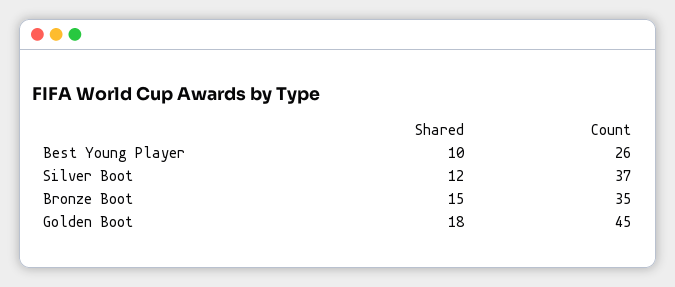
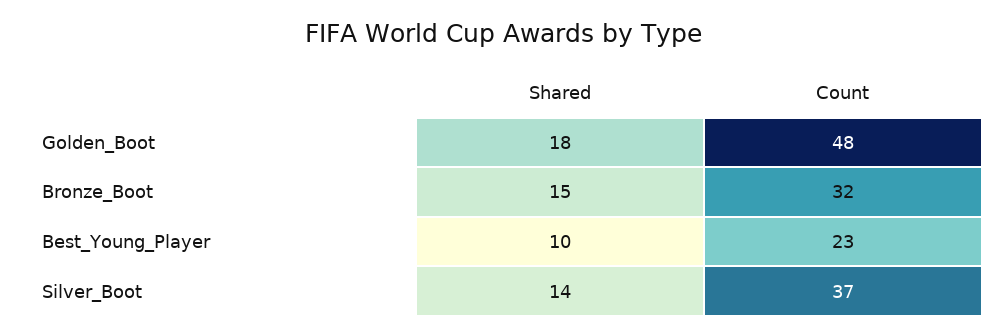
  {
    "Shared": {
      "Best Young Player": 10,
-     "Silver Boot": 12,
+     "Silver Boot": 14,
      "Bronze Boot": 15,
      "Golden Boot": 18
    },
    "Count": {
-     "Best Young Player": 26,
+     "Best Young Player": 23,
      "Silver Boot": 37,
-     "Bronze Boot": 35,
+     "Bronze Boot": 32,
-     "Golden Boot": 45
+     "Golden Boot": 48
    }
  }

